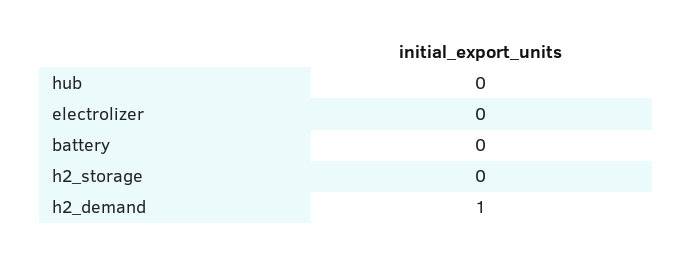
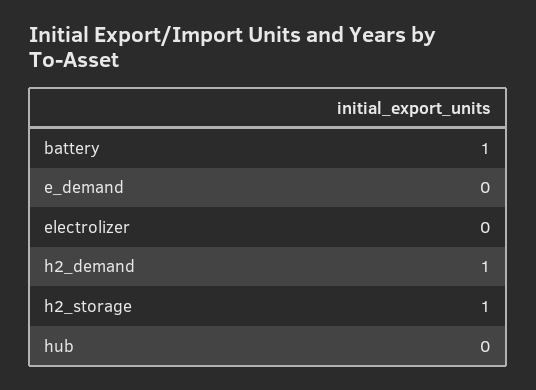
  {
    "hub": 0,
    "electrolizer": 0,
-   "battery": 0,
+   "battery": 1,
-   "h2_storage": 0,
+   "h2_storage": 1,
-   "h2_demand": 1
+   "h2_demand": 1,
+   "e_demand": 0
  }

